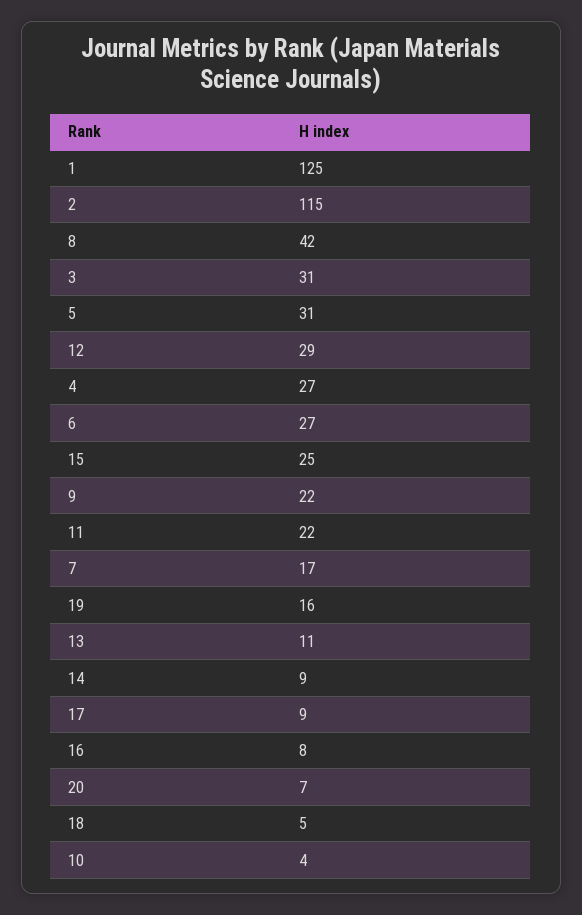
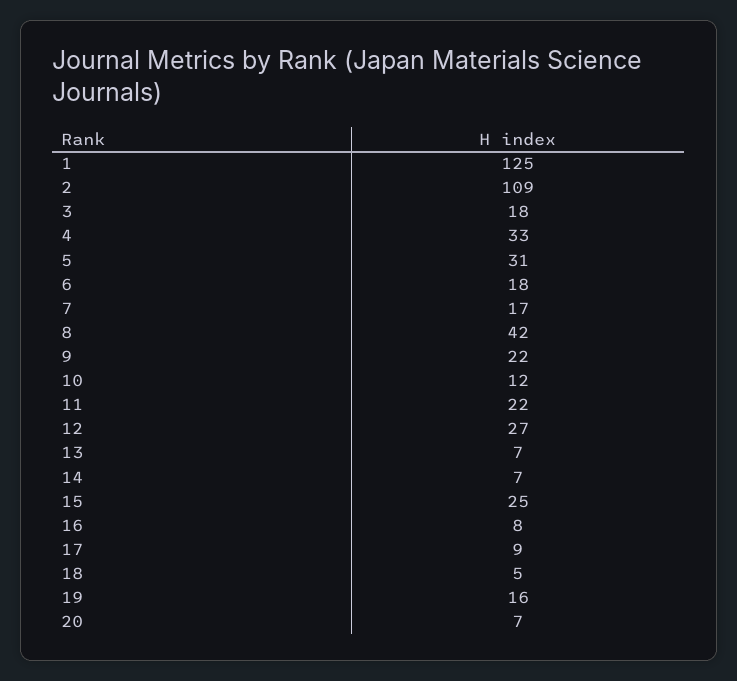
  {
    "1": 125,
-   "2": 115,
+   "2": 109,
    "8": 42,
-   "3": 31,
+   "3": 18,
    "5": 31,
-   "12": 29,
+   "12": 27,
-   "4": 27,
+   "4": 33,
-   "6": 27,
+   "6": 18,
    "15": 25,
    "9": 22,
    "11": 22,
    "7": 17,
    "19": 16,
-   "13": 11,
+   "13": 7,
-   "14": 9,
+   "14": 7,
    "17": 9,
    "16": 8,
    "20": 7,
    "18": 5,
-   "10": 4
+   "10": 12
  }

